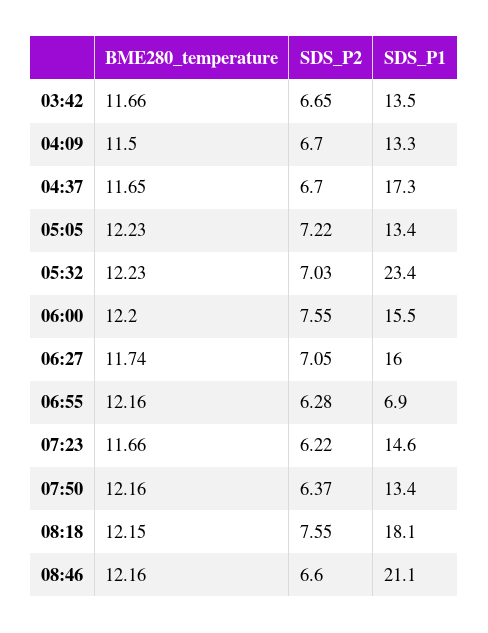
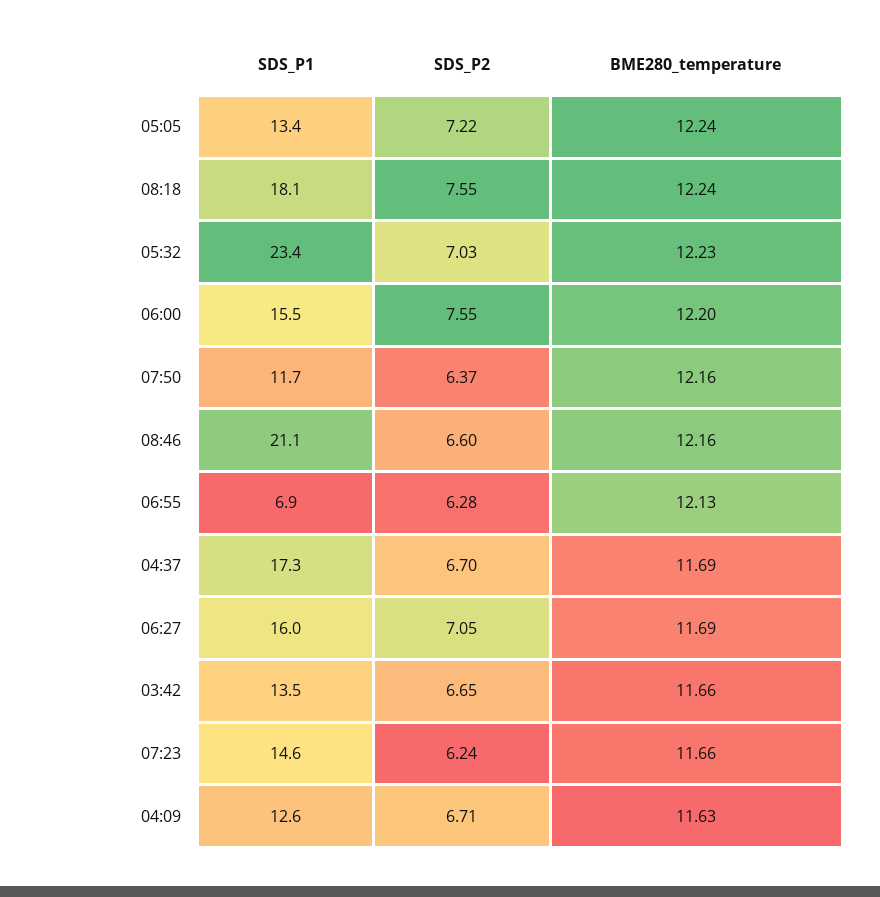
  {
    "BME280_temperature": {
      "03:42": 11.66,
-     "04:09": 11.5,
+     "04:09": 11.63,
-     "04:37": 11.65,
+     "04:37": 11.69,
-     "05:05": 12.23,
+     "05:05": 12.24,
      "05:32": 12.23,
      "06:00": 12.2,
-     "06:27": 11.74,
+     "06:27": 11.69,
-     "06:55": 12.16,
+     "06:55": 12.13,
      "07:23": 11.66,
      "07:50": 12.16,
-     "08:18": 12.15,
+     "08:18": 12.24,
      "08:46": 12.16
    },
    "SDS_P2": {
      "03:42": 6.65,
-     "04:09": 6.7,
+     "04:09": 6.71,
      "04:37": 6.7,
      "05:05": 7.22,
      "05:32": 7.03,
      "06:00": 7.55,
      "06:27": 7.05,
      "06:55": 6.28,
-     "07:23": 6.22,
+     "07:23": 6.24,
      "07:50": 6.37,
      "08:18": 7.55,
      "08:46": 6.6
    },
    "SDS_P1": {
      "03:42": 13.5,
-     "04:09": 13.3,
+     "04:09": 12.6,
      "04:37": 17.3,
      "05:05": 13.4,
      "05:32": 23.4,
      "06:00": 15.5,
      "06:27": 16,
      "06:55": 6.9,
      "07:23": 14.6,
-     "07:50": 13.4,
+     "07:50": 11.7,
      "08:18": 18.1,
      "08:46": 21.1
    }
  }

